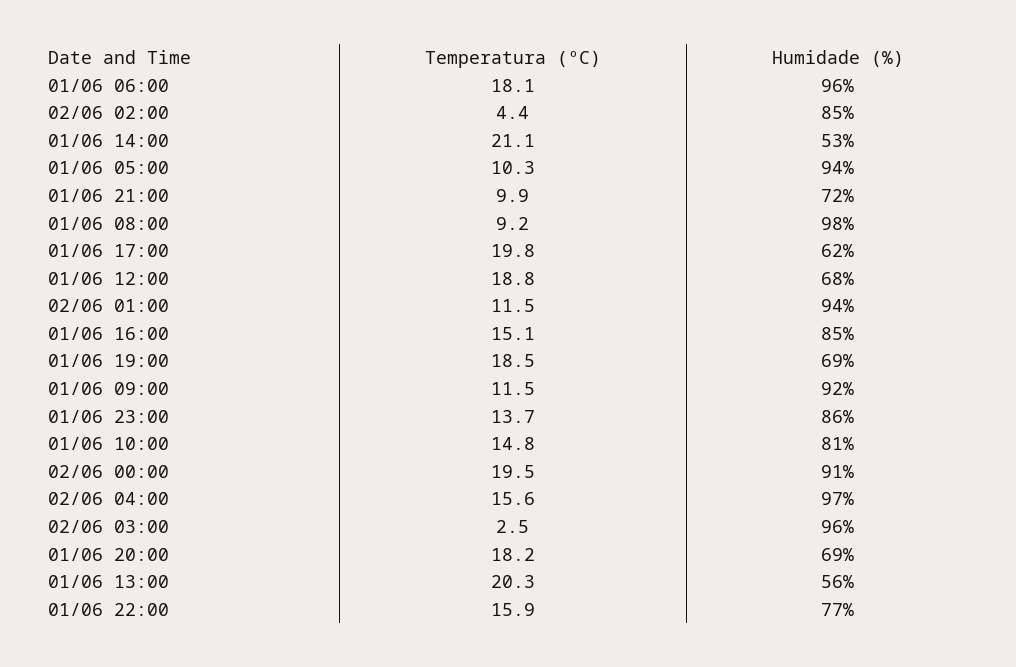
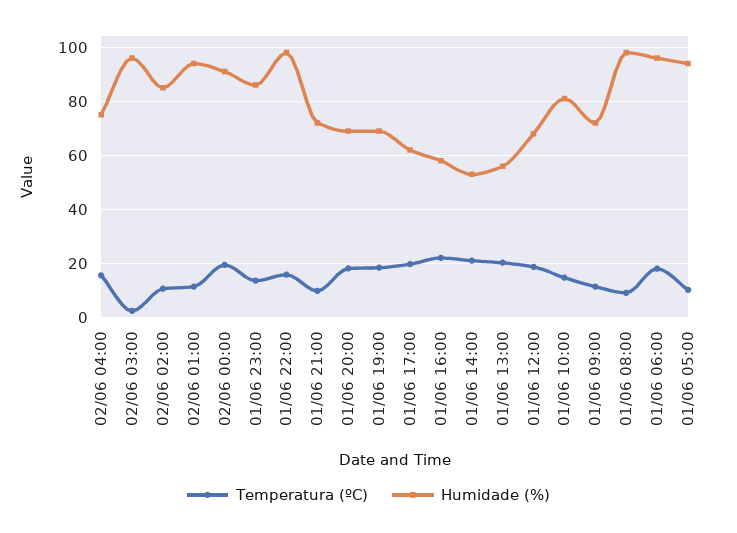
  {
    "Temperatura (ºC)": {
      "01/06 06:00": 18.1,
-     "02/06 02:00": 4.4,
+     "02/06 02:00": 10,
      "01/06 14:00": 21.1,
      "01/06 05:00": 10.3,
      "01/06 21:00": 9.9,
      "01/06 08:00": 9.2,
      "01/06 17:00": 19.8,
      "01/06 12:00": 18.8,
      "02/06 01:00": 11.5,
-     "01/06 16:00": 15.1,
+     "01/06 16:00": 22.5,
      "01/06 19:00": 18.5,
      "01/06 09:00": 11.5,
      "01/06 23:00": 13.7,
      "01/06 10:00": 14.8,
      "02/06 00:00": 19.5,
      "02/06 04:00": 15.6,
      "02/06 03:00": 2.5,
      "01/06 20:00": 18.2,
      "01/06 13:00": 20.3,
      "01/06 22:00": 15.9
    },
    "Humidade (%)": {
      "01/06 06:00": 96,
      "02/06 02:00": 85,
      "01/06 14:00": 53,
      "01/06 05:00": 94,
      "01/06 21:00": 72,
      "01/06 08:00": 98,
      "01/06 17:00": 62,
      "01/06 12:00": 68,
      "02/06 01:00": 94,
-     "01/06 16:00": 85,
+     "01/06 16:00": 57.5,
      "01/06 19:00": 69,
-     "01/06 09:00": 92,
+     "01/06 09:00": 72.5,
      "01/06 23:00": 86,
      "01/06 10:00": 81,
      "02/06 00:00": 91,
-     "02/06 04:00": 97,
+     "02/06 04:00": 75,
      "02/06 03:00": 96,
      "01/06 20:00": 69,
      "01/06 13:00": 56,
-     "01/06 22:00": 77
+     "01/06 22:00": 97.5
    }
  }

